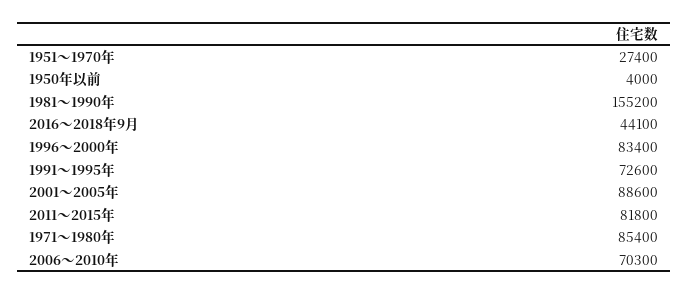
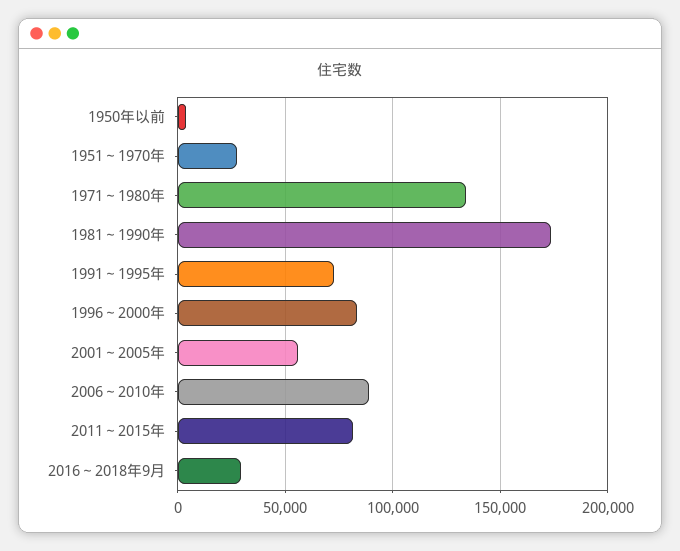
  {
    "1951～1970年": 27400,
    "1950年以前": 4000,
-   "1981～1990年": 155200,
+   "1981～1990年": 175000,
-   "2016～2018年9月": 44100,
+   "2016～2018年9月": 30000,
    "1996～2000年": 83400,
    "1991～1995年": 72600,
-   "2001～2005年": 88600,
+   "2001～2005年": 55000,
    "2011～2015年": 81800,
-   "1971～1980年": 85400,
+   "1971～1980年": 135000,
-   "2006～2010年": 70300
+   "2006～2010年": 90000
  }

